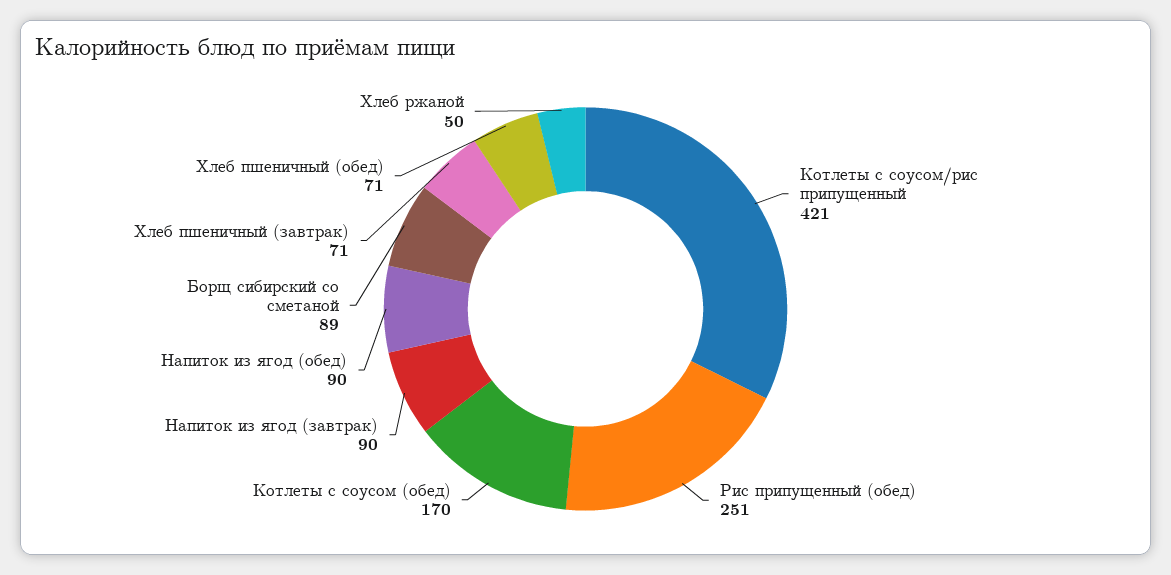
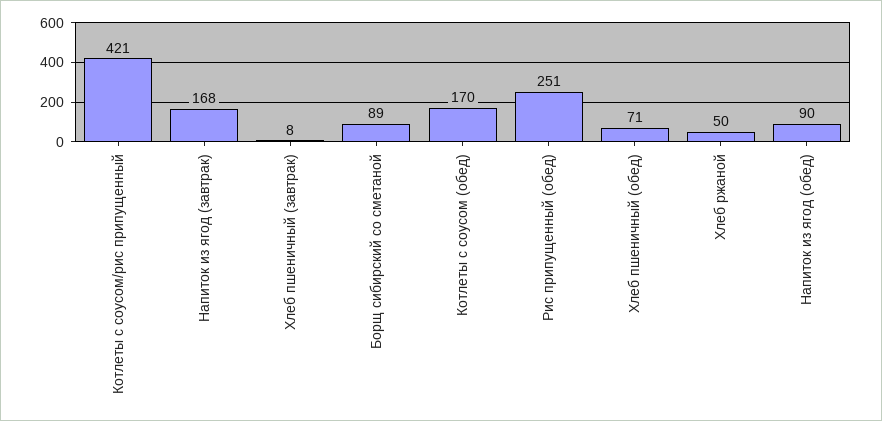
  {
    "Котлеты с соусом/рис припущенный": 421,
    "Рис припущенный (обед)": 251,
    "Котлеты с соусом (обед)": 170,
-   "Напиток из ягод (завтрак)": 90,
+   "Напиток из ягод (завтрак)": 168,
    "Напиток из ягод (обед)": 90,
    "Борщ сибирский со сметаной": 89,
-   "Хлеб пшеничный (завтрак)": 71,
+   "Хлеб пшеничный (завтрак)": 8,
    "Хлеб пшеничный (обед)": 71,
    "Хлеб ржаной": 50
  }

